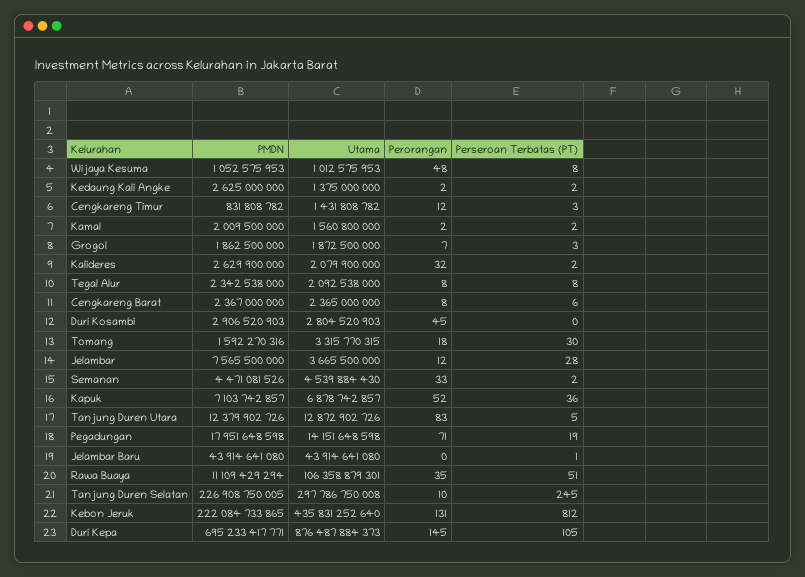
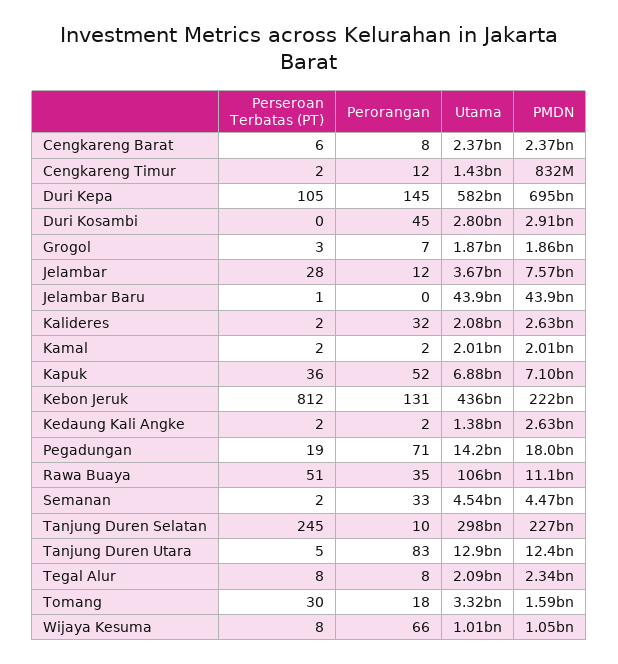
  {
    "PMDN": {
      "Wijaya Kesuma": 1052575953,
      "Kedaung Kali Angke": 2625000000,
      "Cengkareng Timur": 831808782,
      "Kamal": 2009500000,
      "Grogol": 1862500000,
      "Kalideres": 2629900000,
      "Tegal Alur": 2342538000,
      "Cengkareng Barat": 2367000000,
      "Duri Kosambi": 2906520903,
      "Tomang": 1592270316,
      "Jelambar": 7565500000,
      "Semanan": 4471081526,
      "Kapuk": 7103742857,
      "Tanjung Duren Utara": 12379902726,
      "Pegadungan": 17951648598,
      "Jelambar Baru": 43914641080,
      "Rawa Buaya": 11109429294,
      "Tanjung Duren Selatan": 226908750005,
      "Kebon Jeruk": 222084733865,
      "Duri Kepa": 695233417771
    },
    "Utama": {
      "Wijaya Kesuma": 1012575953,
      "Kedaung Kali Angke": 1375000000,
      "Cengkareng Timur": 1431808782,
-     "Kamal": 1560800000,
+     "Kamal": 2010000000,
      "Grogol": 1872500000,
      "Kalideres": 2079900000,
      "Tegal Alur": 2092538000,
      "Cengkareng Barat": 2365000000,
      "Duri Kosambi": 2804520903,
      "Tomang": 3315770315,
      "Jelambar": 3665500000,
      "Semanan": 4539884430,
      "Kapuk": 6878742857,
      "Tanjung Duren Utara": 12872902726,
      "Pegadungan": 14151648598,
      "Jelambar Baru": 43914641080,
      "Rawa Buaya": 106358879301,
      "Tanjung Duren Selatan": 297786750008,
      "Kebon Jeruk": 435831252640,
-     "Duri Kepa": 876487884373
+     "Duri Kepa": 582000000000
    },
    "Perorangan": {
-     "Wijaya Kesuma": 48,
+     "Wijaya Kesuma": 66,
      "Kedaung Kali Angke": 2,
      "Cengkareng Timur": 12,
      "Kamal": 2,
      "Grogol": 7,
      "Kalideres": 32,
      "Tegal Alur": 8,
      "Cengkareng Barat": 8,
      "Duri Kosambi": 45,
      "Tomang": 18,
      "Jelambar": 12,
      "Semanan": 33,
      "Kapuk": 52,
      "Tanjung Duren Utara": 83,
      "Pegadungan": 71,
      "Jelambar Baru": 0,
      "Rawa Buaya": 35,
      "Tanjung Duren Selatan": 10,
      "Kebon Jeruk": 131,
      "Duri Kepa": 145
    },
    "Perseroan Terbatas (PT)": {
      "Wijaya Kesuma": 8,
      "Kedaung Kali Angke": 2,
-     "Cengkareng Timur": 3,
+     "Cengkareng Timur": 2,
      "Kamal": 2,
      "Grogol": 3,
      "Kalideres": 2,
      "Tegal Alur": 8,
      "Cengkareng Barat": 6,
      "Duri Kosambi": 0,
      "Tomang": 30,
      "Jelambar": 28,
      "Semanan": 2,
      "Kapuk": 36,
      "Tanjung Duren Utara": 5,
      "Pegadungan": 19,
      "Jelambar Baru": 1,
      "Rawa Buaya": 51,
      "Tanjung Duren Selatan": 245,
      "Kebon Jeruk": 812,
      "Duri Kepa": 105
    }
  }

